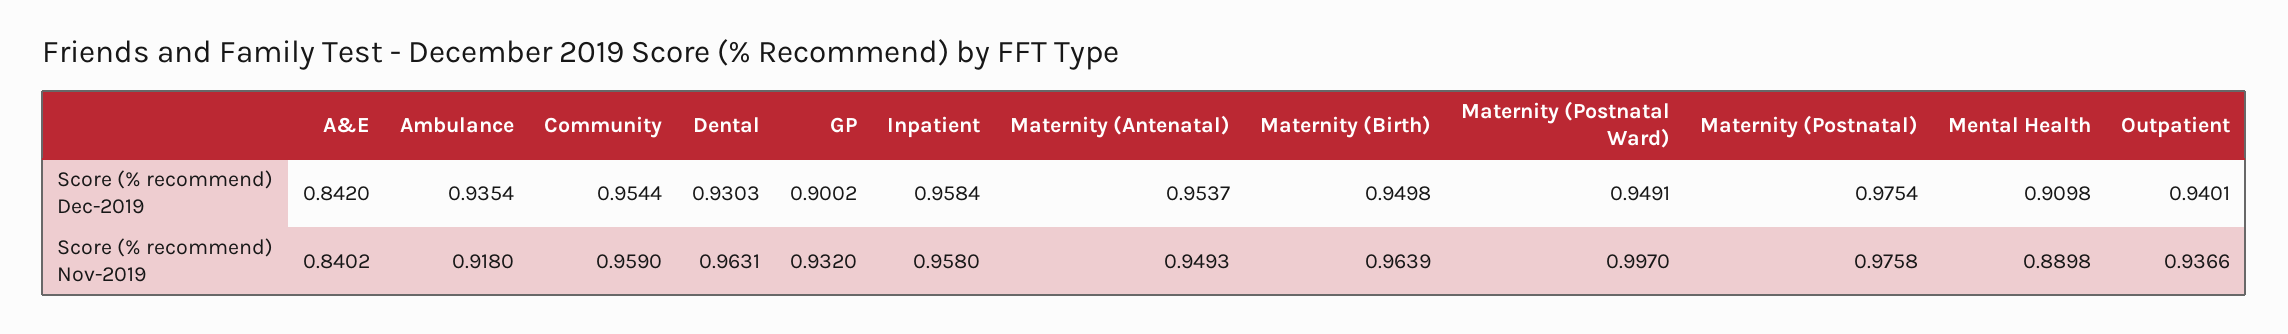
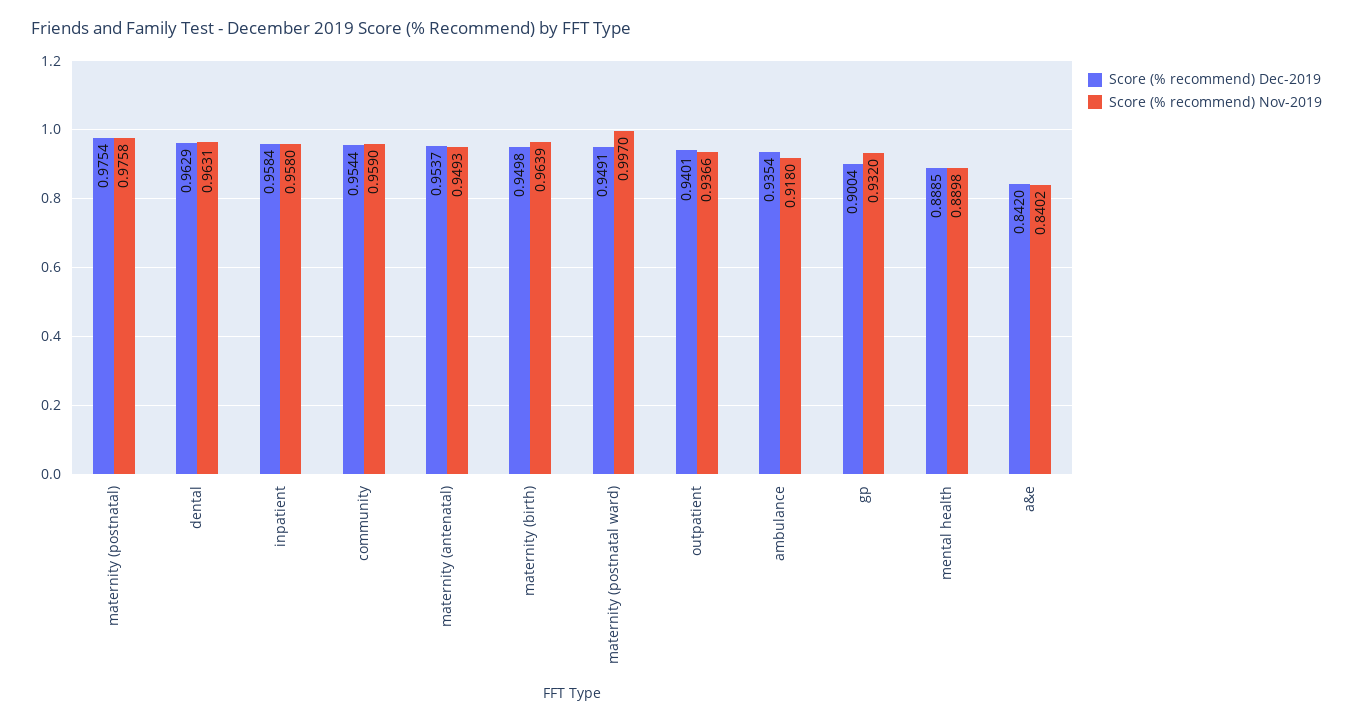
  {
    "Score (% recommend) Dec-2019": {
      "A&E": 0.842,
      "Ambulance": 0.9354,
      "Community": 0.9544,
-     "Dental": 0.9303,
+     "Dental": 0.9629,
-     "GP": 0.9002,
+     "GP": 0.9004,
      "Inpatient": 0.9584,
      "Maternity (Antenatal)": 0.9537,
      "Maternity (Birth)": 0.9498,
      "Maternity (Postnatal Ward)": 0.9491,
      "Maternity (Postnatal)": 0.9754,
-     "Mental Health": 0.9098,
+     "Mental Health": 0.8885,
      "Outpatient": 0.9401
    },
    "Score (% recommend) Nov-2019": {
      "A&E": 0.8402,
      "Ambulance": 0.918,
      "Community": 0.959,
      "Dental": 0.9631,
      "GP": 0.932,
      "Inpatient": 0.958,
      "Maternity (Antenatal)": 0.9493,
      "Maternity (Birth)": 0.9639,
      "Maternity (Postnatal Ward)": 0.997,
      "Maternity (Postnatal)": 0.9758,
      "Mental Health": 0.8898,
      "Outpatient": 0.9366
    }
  }

